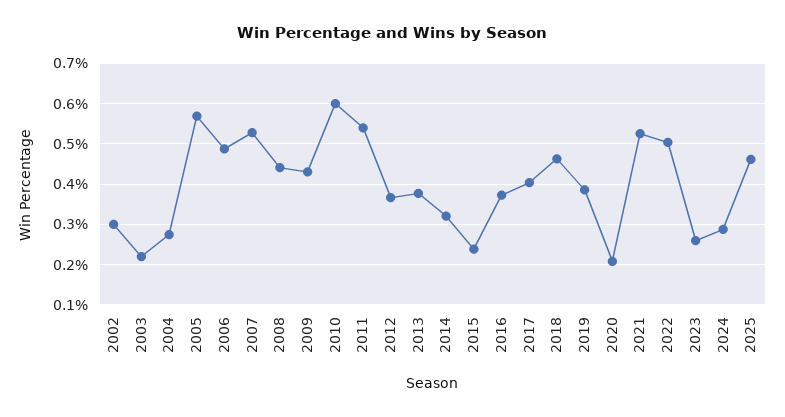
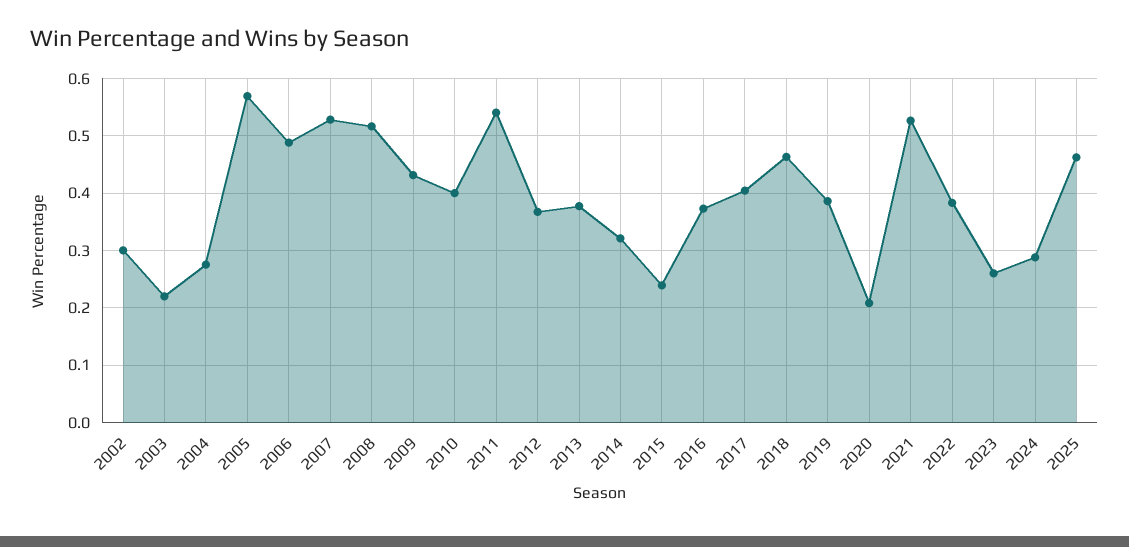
  {
    "2002": 0.3,
    "2003": 0.22,
    "2004": 0.28,
    "2005": 0.56,
    "2006": 0.48,
    "2007": 0.52,
-   "2008": 0.44,
+   "2008": 0.52,
    "2009": 0.44,
-   "2010": 0.6,
+   "2010": 0.4,
    "2011": 0.54,
    "2012": 0.36,
    "2013": 0.38,
    "2014": 0.32,
    "2015": 0.24,
    "2016": 0.38,
    "2017": 0.4,
    "2018": 0.46,
    "2019": 0.38,
    "2020": 0.2,
    "2021": 0.52,
-   "2022": 0.5,
+   "2022": 0.38,
    "2023": 0.26,
    "2024": 0.28,
    "2025": 0.46
  }

